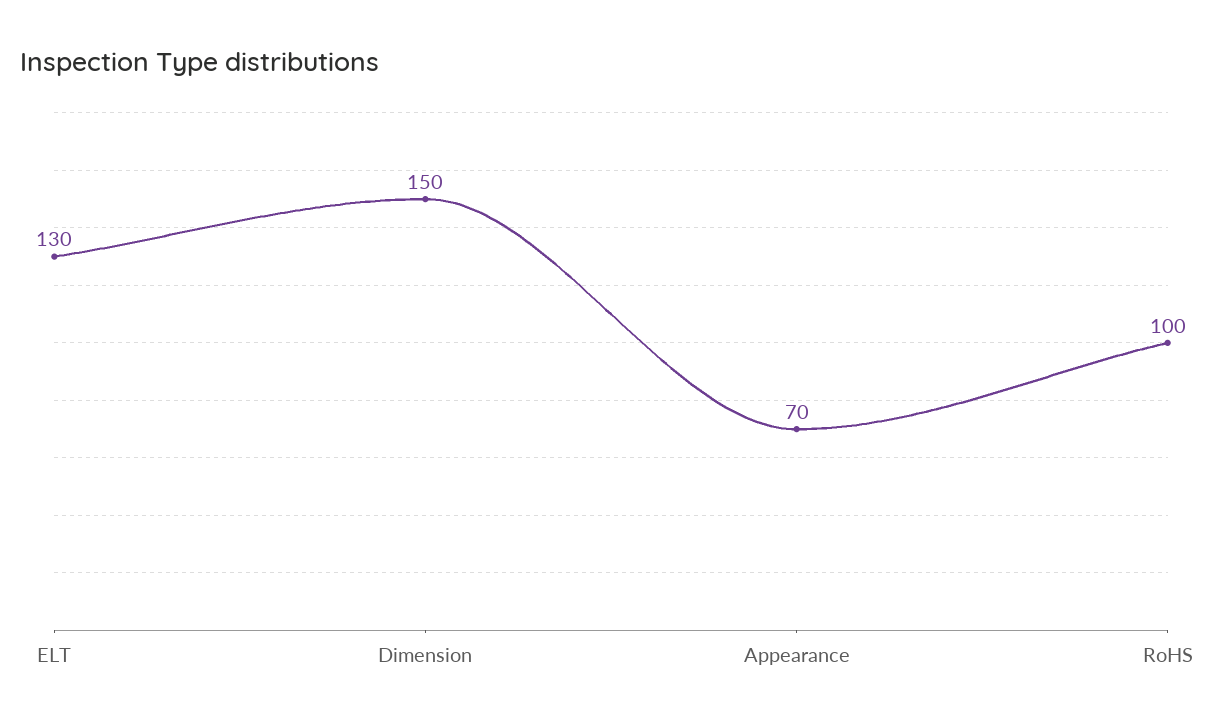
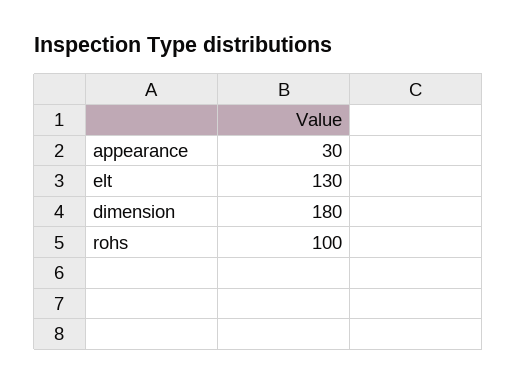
  {
    "ELT": 130,
-   "Dimension": 150,
+   "Dimension": 180,
-   "Appearance": 70,
+   "Appearance": 30,
    "RoHS": 100
  }

